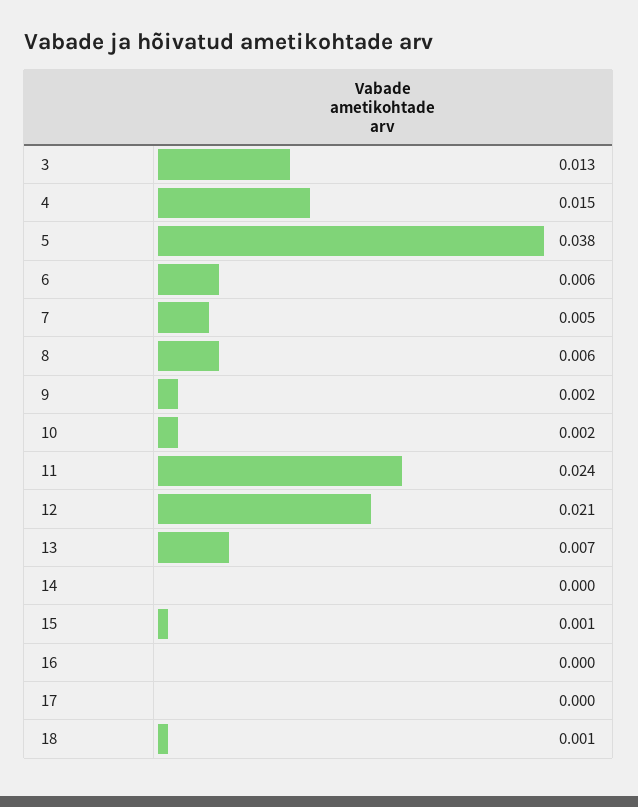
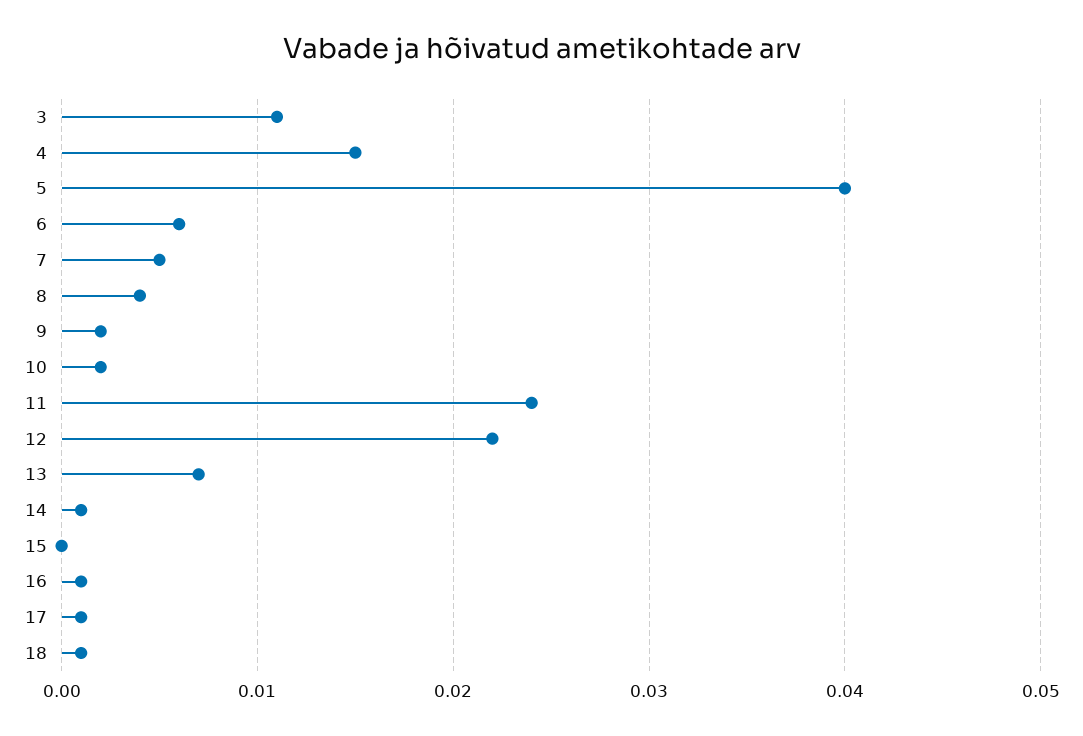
  {
-   "3": 0.013,
+   "3": 0.011,
    "4": 0.015,
-   "5": 0.038,
+   "5": 0.04,
    "6": 0.006,
    "7": 0.005,
-   "8": 0.006,
+   "8": 0.004,
    "9": 0.002,
    "10": 0.002,
    "11": 0.024,
-   "12": 0.021,
+   "12": 0.022,
    "13": 0.007,
-   "14": 0,
+   "14": 0.001,
-   "15": 0.001,
+   "15": 0,
-   "16": 0,
+   "16": 0.001,
-   "17": 0,
+   "17": 0.001,
    "18": 0.001
  }

